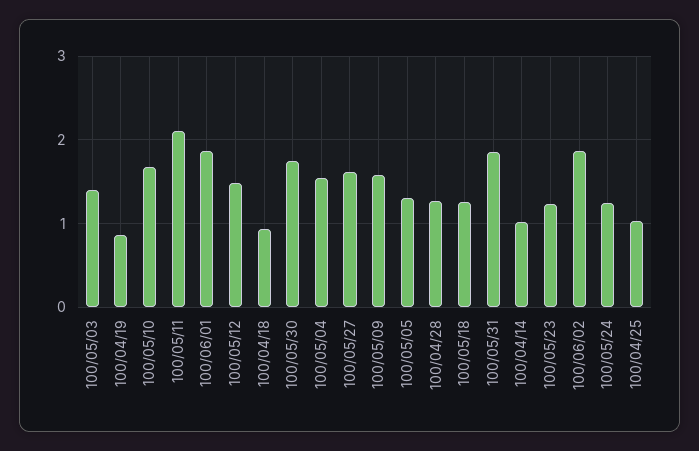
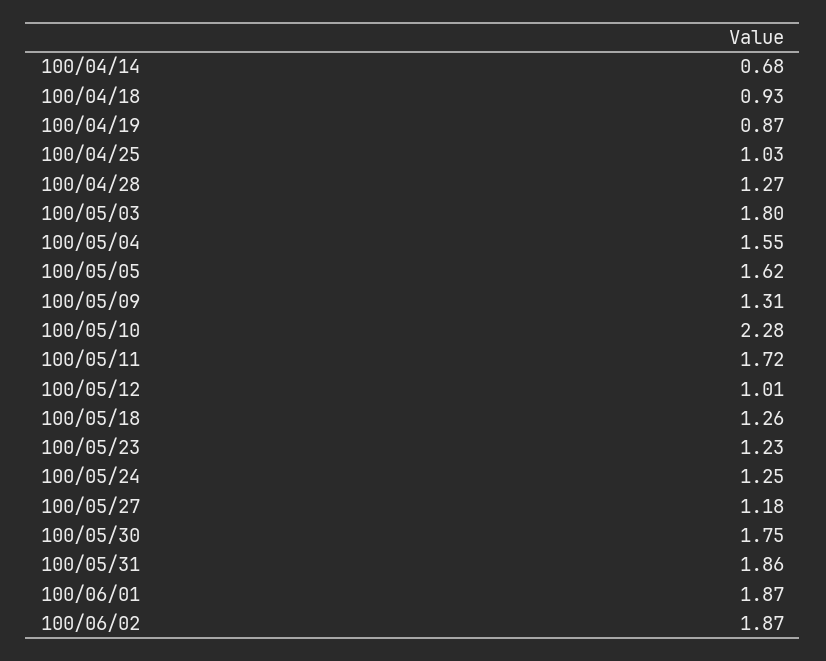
  {
-   "100/05/03": 1.4,
+   "100/05/03": 1.8,
    "100/04/19": 0.87,
-   "100/05/10": 1.7,
+   "100/05/10": 2.28,
-   "100/05/11": 2.1,
+   "100/05/11": 1.72,
    "100/06/01": 1.87,
-   "100/05/12": 1.5,
+   "100/05/12": 1.01,
    "100/04/18": 0.93,
    "100/05/30": 1.75,
    "100/05/04": 1.55,
-   "100/05/27": 1.6,
+   "100/05/27": 1.18,
-   "100/05/09": 1.6,
+   "100/05/09": 1.31,
-   "100/05/05": 1.3,
+   "100/05/05": 1.62,
    "100/04/28": 1.27,
    "100/05/18": 1.26,
    "100/05/31": 1.86,
-   "100/04/14": 1,
+   "100/04/14": 0.68,
    "100/05/23": 1.23,
    "100/06/02": 1.87,
    "100/05/24": 1.25,
    "100/04/25": 1.03
  }

